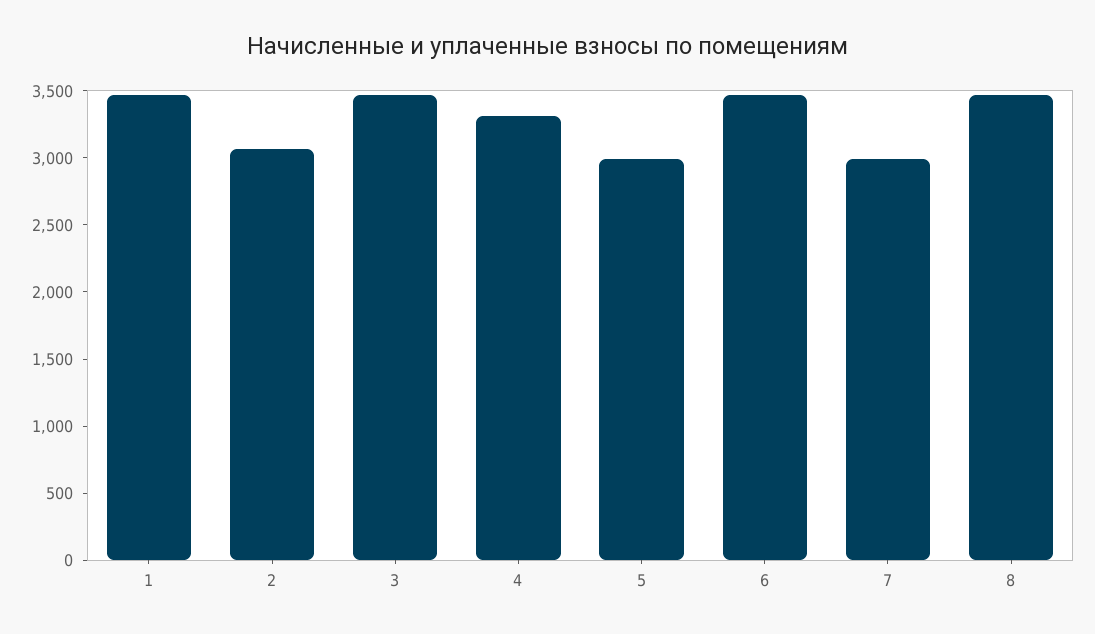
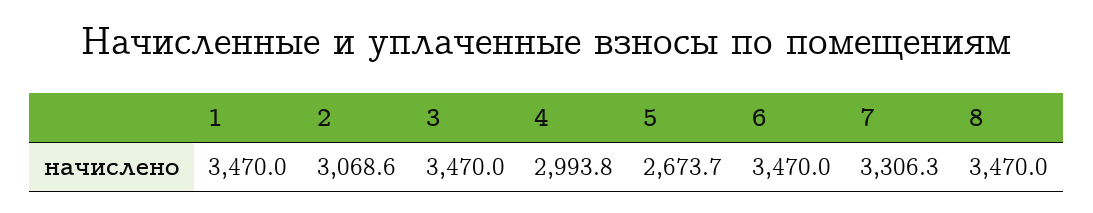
  {
    "1": 3470,
    "2": 3068.6,
    "3": 3470,
-   "4": 3300,
+   "4": 2993.8,
-   "5": 3000,
+   "5": 2673.7,
    "6": 3470,
-   "7": 3000,
+   "7": 3306.3,
    "8": 3470
  }

